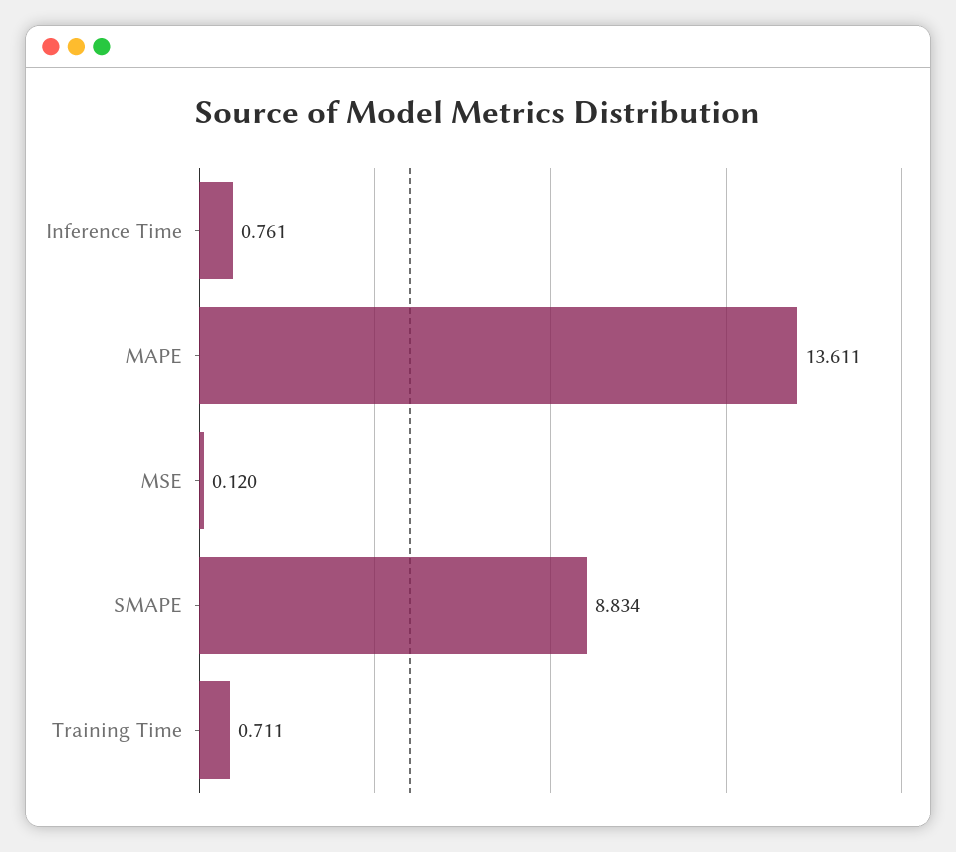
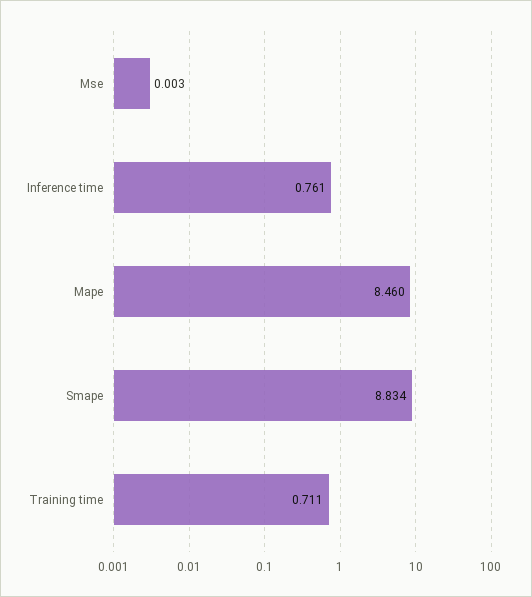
  {
    "Inference Time": 0.761,
-   "MAPE": 13.611,
+   "MAPE": 8.46,
-   "MSE": 0.12,
+   "MSE": 0.003,
    "SMAPE": 8.834,
    "Training Time": 0.711
  }

